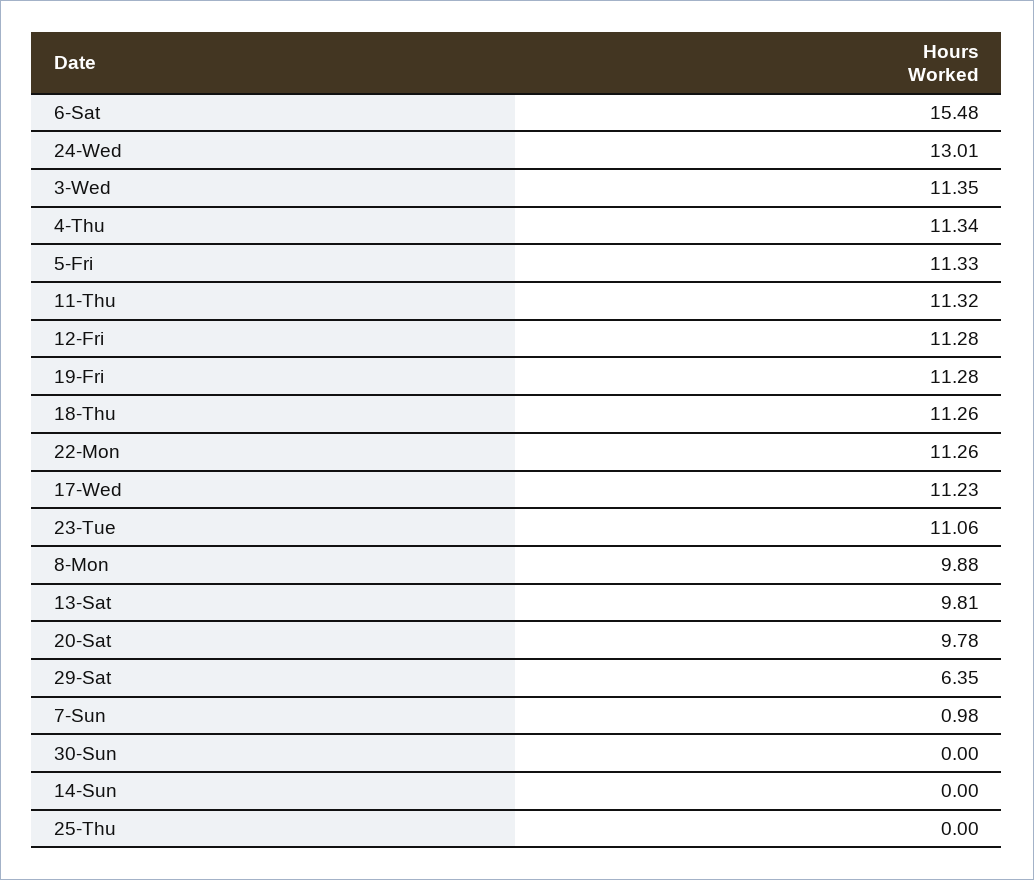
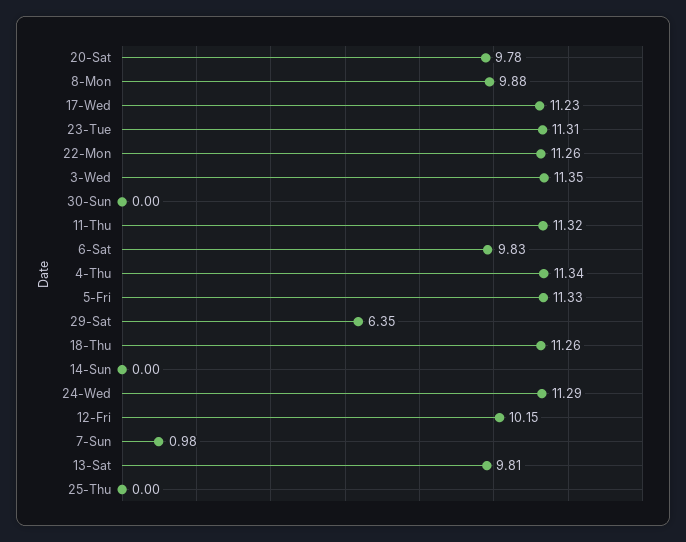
  {
-   "6-Sat": 15.48,
+   "6-Sat": 9.83,
-   "24-Wed": 13.01,
+   "24-Wed": 11.29,
    "3-Wed": 11.35,
    "4-Thu": 11.34,
    "5-Fri": 11.33,
    "11-Thu": 11.32,
-   "12-Fri": 11.28,
+   "12-Fri": 10.15,
-   "19-Fri": 11.28,
    "18-Thu": 11.26,
    "22-Mon": 11.26,
    "17-Wed": 11.23,
-   "23-Tue": 11.06,
+   "23-Tue": 11.31,
    "8-Mon": 9.88,
    "13-Sat": 9.81,
    "20-Sat": 9.78,
    "29-Sat": 6.35,
    "7-Sun": 0.98,
    "30-Sun": 0,
    "14-Sun": 0,
    "25-Thu": 0
  }

